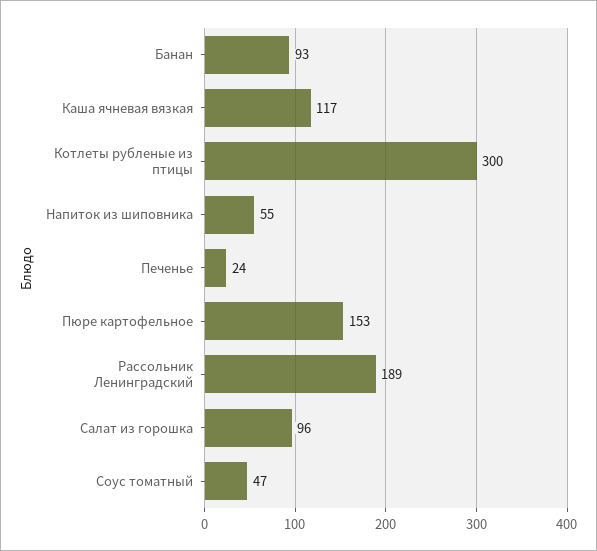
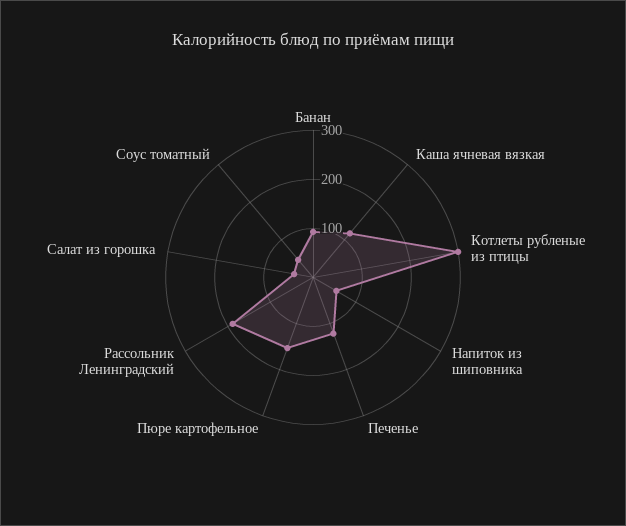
  {
    "Банан": 93,
    "Каша ячневая вязкая": 117,
    "Котлеты рубленые из птицы": 300,
    "Напиток из шиповника": 55,
-   "Печенье": 24,
+   "Печенье": 120,
    "Пюре картофельное": 153,
    "Рассольник Ленинградский": 189,
-   "Салат из горошка": 96,
+   "Салат из горошка": 40,
    "Соус томатный": 47
  }

